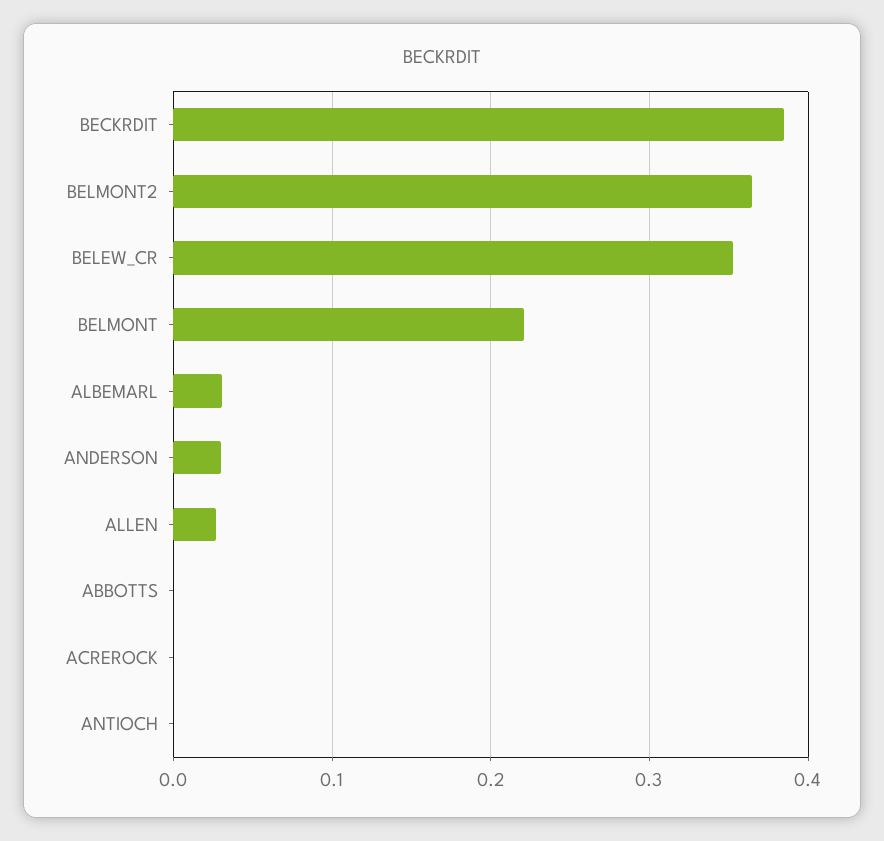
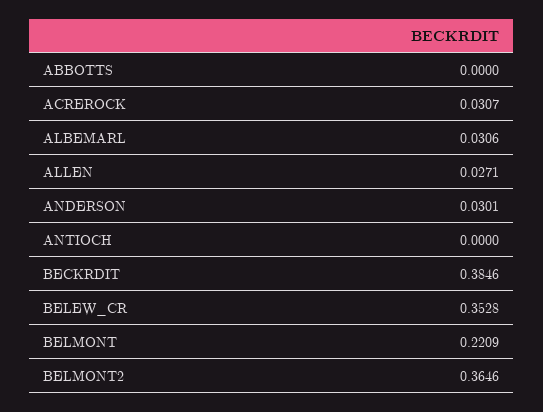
  {
    "BECKRDIT": 0.3846,
    "BELMONT2": 0.3646,
    "BELEW_CR": 0.3528,
    "BELMONT": 0.2209,
    "ALBEMARL": 0.0306,
    "ANDERSON": 0.0301,
    "ALLEN": 0.0271,
    "ABBOTTS": 0,
-   "ACREROCK": 0,
+   "ACREROCK": 0.0307,
    "ANTIOCH": 0
  }

